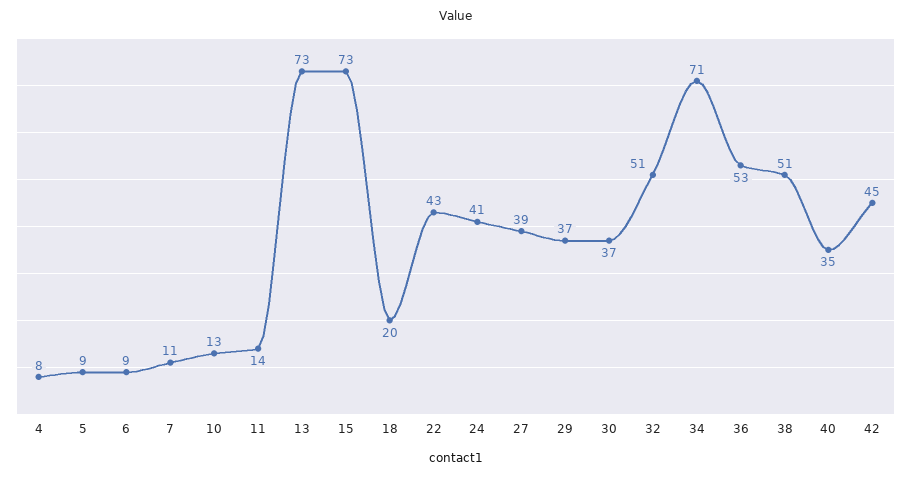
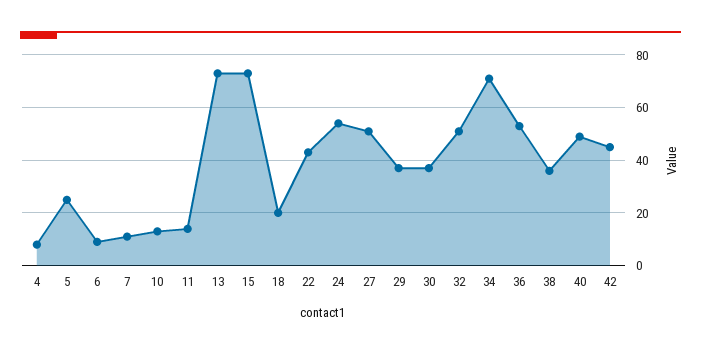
  {
    "4": 8,
-   "5": 9,
+   "5": 25,
    "6": 9,
    "7": 11,
    "10": 13,
    "11": 14,
    "13": 73,
    "15": 73,
    "18": 20,
    "22": 43,
-   "24": 41,
+   "24": 55,
-   "27": 39,
+   "27": 50,
    "29": 37,
    "30": 37,
    "32": 51,
    "34": 71,
    "36": 53,
-   "38": 51,
+   "38": 35,
-   "40": 35,
+   "40": 50,
    "42": 45
  }

